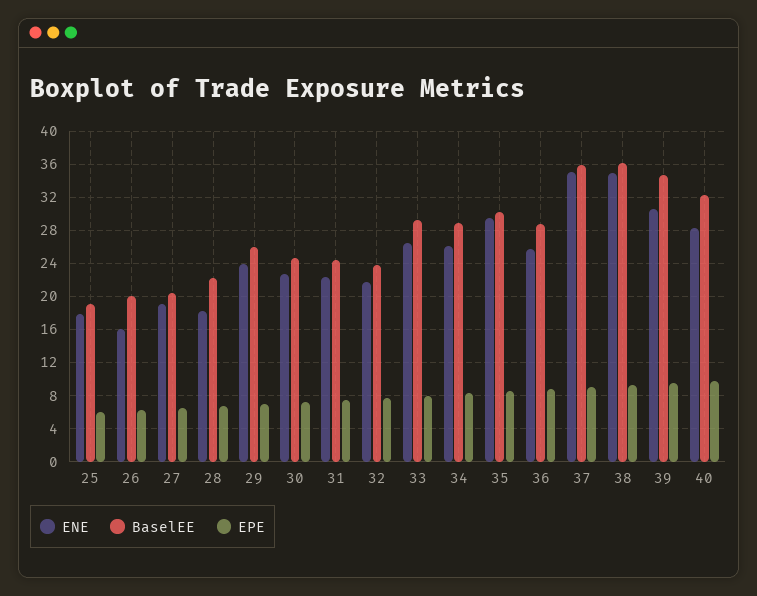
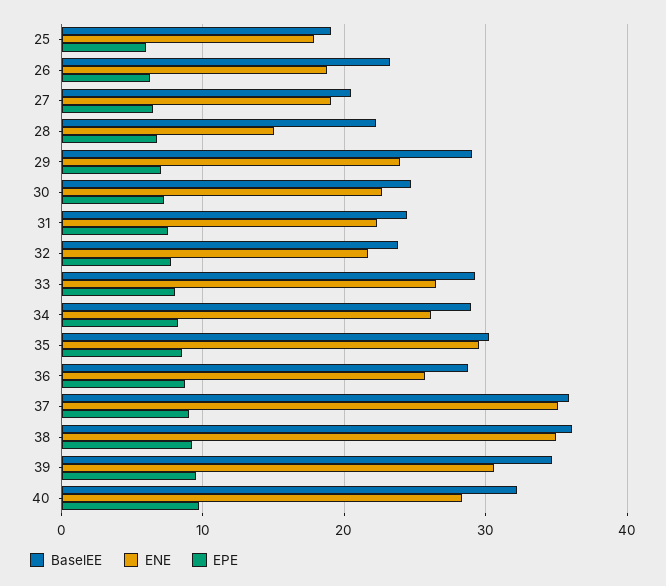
  {
    "ENE": {
      "25": 18,
-     "26": 16,
+     "26": 19,
      "27": 19,
-     "28": 18,
+     "28": 15,
      "29": 24,
      "30": 23,
      "31": 22,
      "32": 22,
      "33": 27,
      "34": 26,
      "35": 30,
      "36": 26,
      "37": 35,
      "38": 35,
      "39": 31,
      "40": 28
    },
    "BaselEE": {
      "25": 19,
-     "26": 20,
+     "26": 23,
      "27": 20,
      "28": 22,
-     "29": 26,
+     "29": 29,
      "30": 25,
      "31": 24,
      "32": 24,
      "33": 29,
      "34": 29,
      "35": 30,
      "36": 29,
      "37": 36,
      "38": 36,
      "39": 35,
      "40": 32
    },
    "EPE": {
      "25": 6,
      "26": 6,
      "27": 7,
      "28": 7,
      "29": 7,
      "30": 7,
      "31": 8,
      "32": 8,
      "33": 8,
      "34": 8,
      "35": 9,
      "36": 9,
      "37": 9,
      "38": 9,
      "39": 10,
      "40": 10
    }
  }

